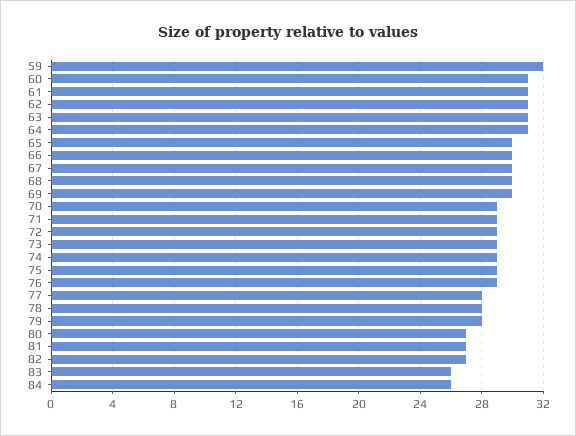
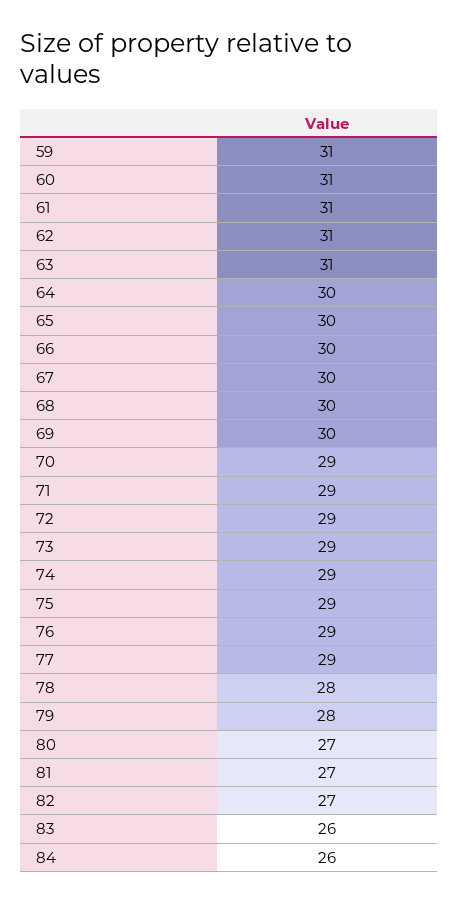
  {
-   "59": 32,
+   "59": 31,
    "60": 31,
    "61": 31,
    "62": 31,
    "63": 31,
-   "64": 31,
+   "64": 30,
    "65": 30,
    "66": 30,
    "67": 30,
    "68": 30,
    "69": 30,
    "70": 29,
    "71": 29,
    "72": 29,
    "73": 29,
    "74": 29,
    "75": 29,
    "76": 29,
-   "77": 28,
+   "77": 29,
    "78": 28,
    "79": 28,
    "80": 27,
    "81": 27,
    "82": 27,
    "83": 26,
    "84": 26
  }

